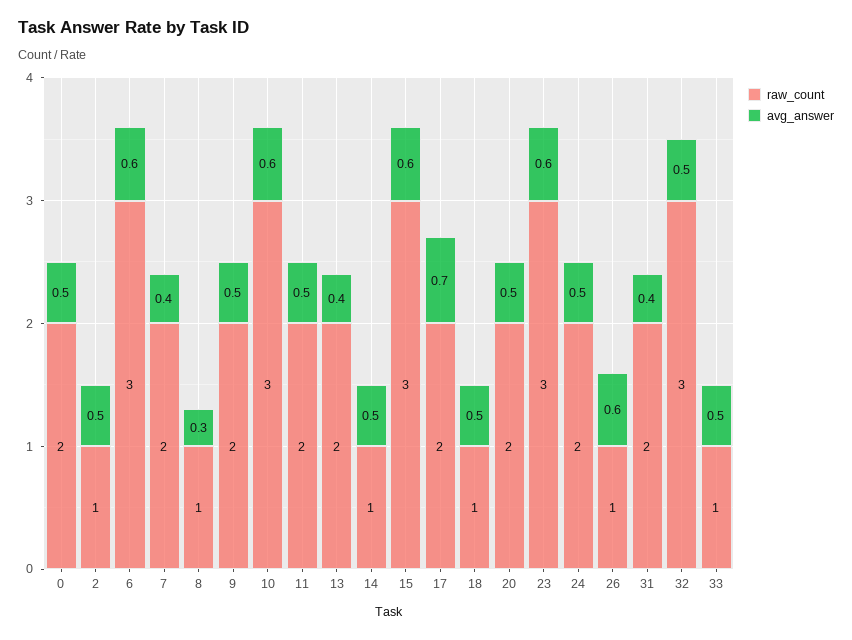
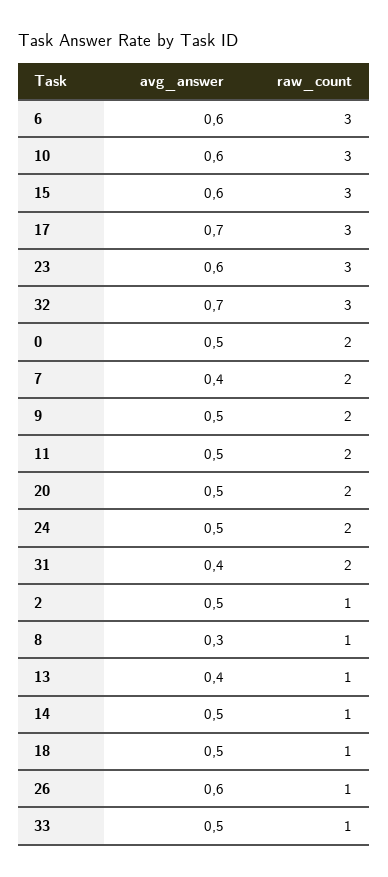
  {
    "raw_count": {
      "0": 2,
      "2": 1,
      "6": 3,
      "7": 2,
      "8": 1,
      "9": 2,
      "10": 3,
      "11": 2,
-     "13": 2,
+     "13": 1,
      "14": 1,
      "15": 3,
-     "17": 2,
+     "17": 3,
      "18": 1,
      "20": 2,
      "23": 3,
      "24": 2,
      "26": 1,
      "31": 2,
      "32": 3,
      "33": 1
    },
    "avg_answer": {
      "0": 0.5,
      "2": 0.5,
      "6": 0.6,
      "7": 0.4,
      "8": 0.3,
      "9": 0.5,
      "10": 0.6,
      "11": 0.5,
      "13": 0.4,
      "14": 0.5,
      "15": 0.6,
      "17": 0.7,
      "18": 0.5,
      "20": 0.5,
      "23": 0.6,
      "24": 0.5,
      "26": 0.6,
      "31": 0.4,
-     "32": 0.5,
+     "32": 0.7,
      "33": 0.5
    }
  }

